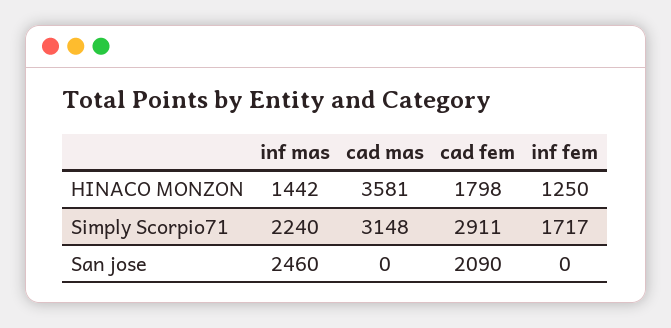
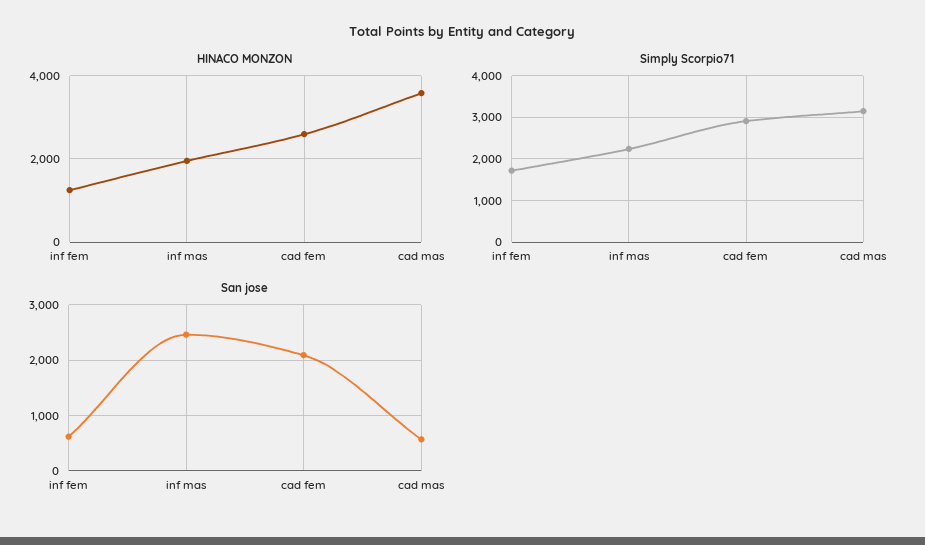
  {
    "HINACO MONZON": {
-     "inf mas": 1442,
+     "inf mas": 2000,
      "cad mas": 3581,
-     "cad fem": 1798,
+     "cad fem": 2600,
      "inf fem": 1250
    },
    "Simply Scorpio71": {
      "inf mas": 2240,
      "cad mas": 3148,
      "cad fem": 2911,
      "inf fem": 1717
    },
    "San jose": {
      "inf mas": 2460,
-     "cad mas": 0,
+     "cad mas": 600,
      "cad fem": 2090,
-     "inf fem": 0
+     "inf fem": 600
    }
  }

